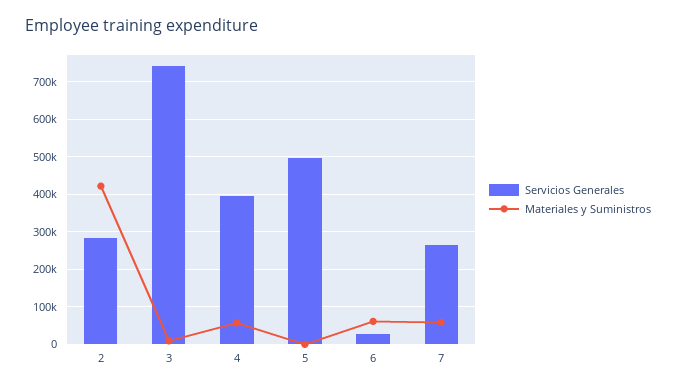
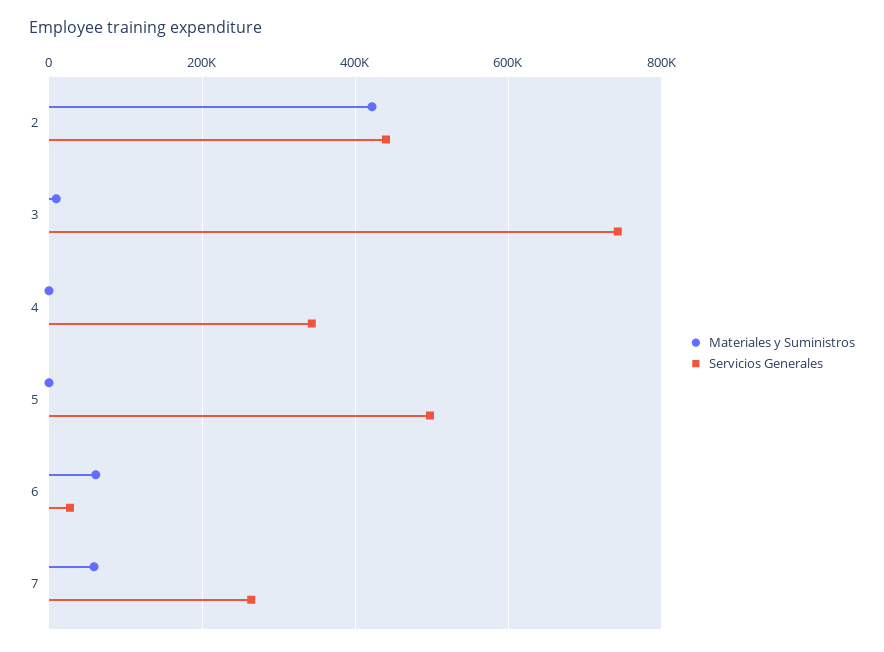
  {
    "Servicios Generales": {
-     "2": 280000,
+     "2": 440000,
      "3": 740000,
-     "4": 400000,
+     "4": 340000,
      "5": 500000,
      "6": 20000,
      "7": 260000
    },
    "Materiales y Suministros": {
      "2": 420000,
      "3": 0,
-     "4": 60000,
+     "4": 0,
      "5": 0,
      "6": 60000,
      "7": 60000
    }
  }

